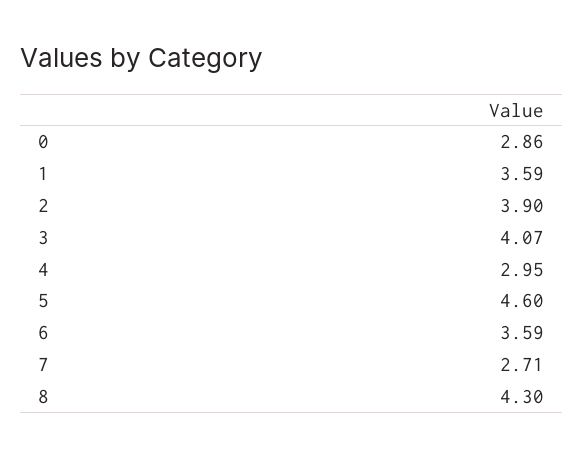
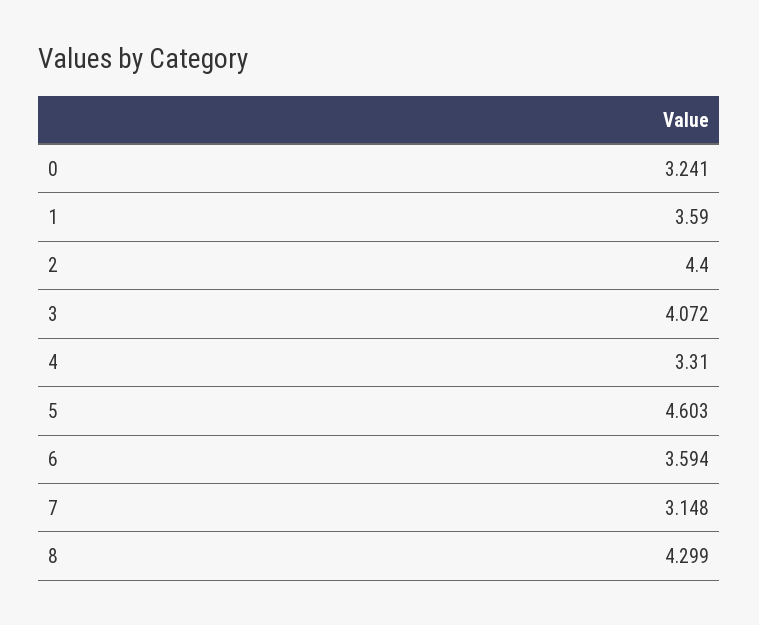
  {
-   "0": 2.86,
+   "0": 3.241,
    "1": 3.59,
-   "2": 3.9,
+   "2": 4.4,
    "3": 4.072,
-   "4": 2.95,
+   "4": 3.31,
    "5": 4.603,
    "6": 3.594,
-   "7": 2.71,
+   "7": 3.148,
    "8": 4.299
  }

